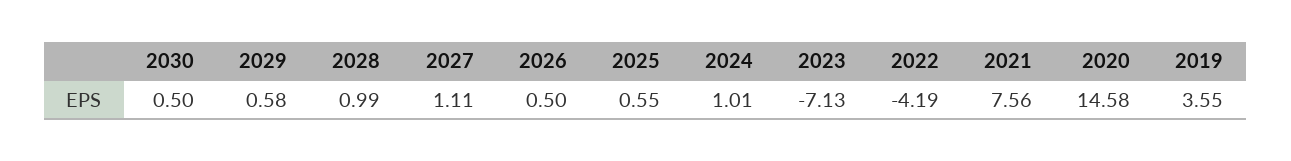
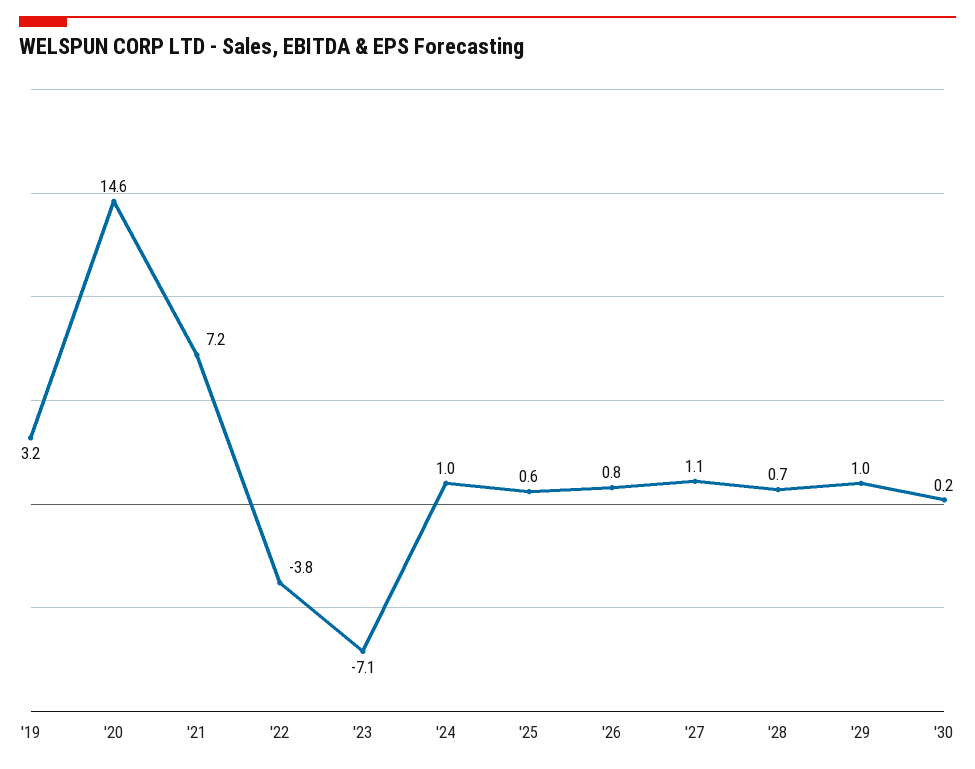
  {
-   "2030": 0.5,
+   "2030": 0.2,
-   "2029": 0.58,
+   "2029": 1,
-   "2028": 0.99,
+   "2028": 0.7,
    "2027": 1.11,
-   "2026": 0.5,
+   "2026": 0.8,
    "2025": 0.55,
    "2024": 1.01,
    "2023": -7.13,
-   "2022": -4.19,
+   "2022": -3.8,
-   "2021": 7.56,
+   "2021": 7.2,
    "2020": 14.58,
-   "2019": 3.55
+   "2019": 3.2
  }

